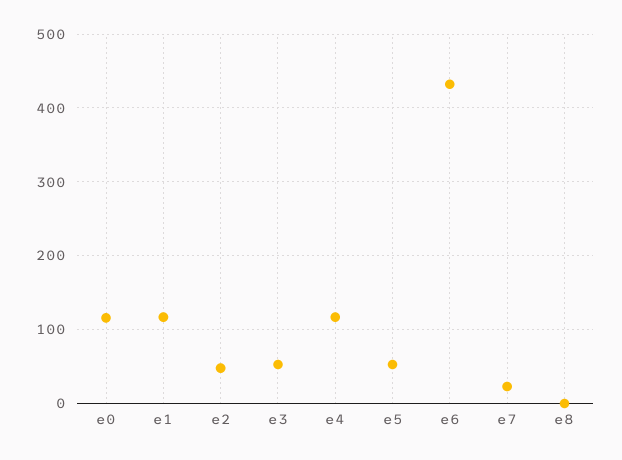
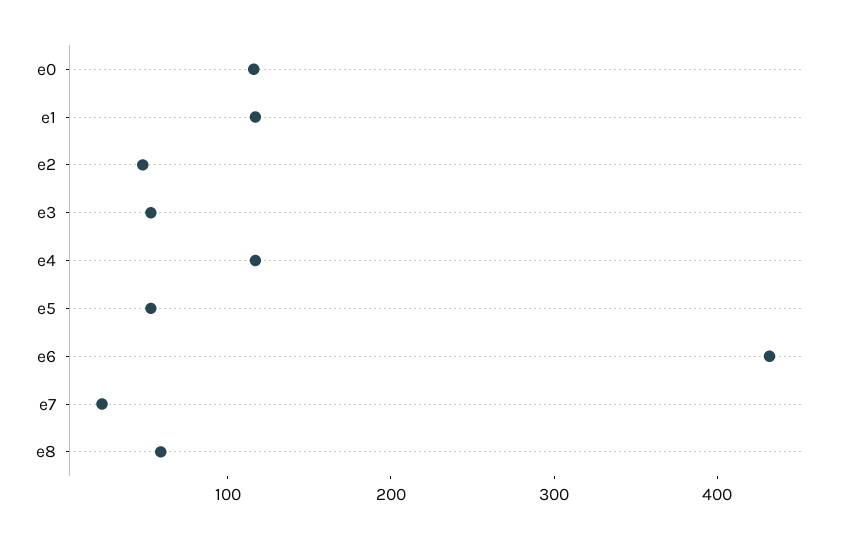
  {
    "e0": 120,
    "e1": 120,
    "e2": 50,
    "e3": 50,
    "e4": 120,
    "e5": 50,
    "e6": 430,
    "e7": 20,
-   "e8": 0
+   "e8": 60
  }

